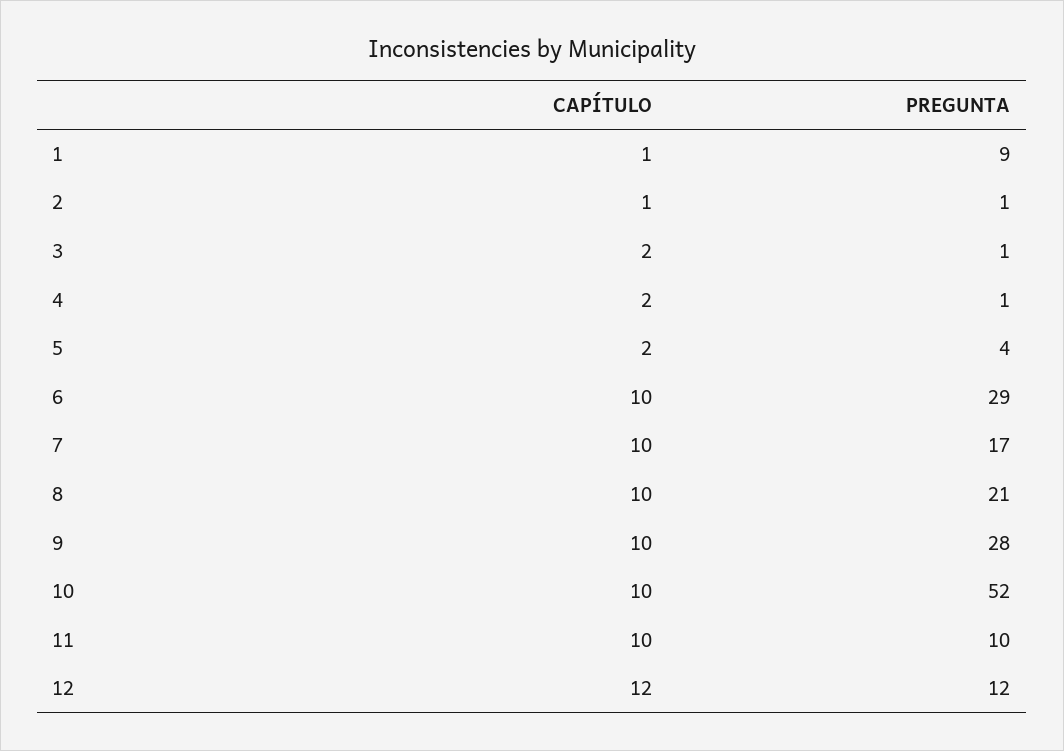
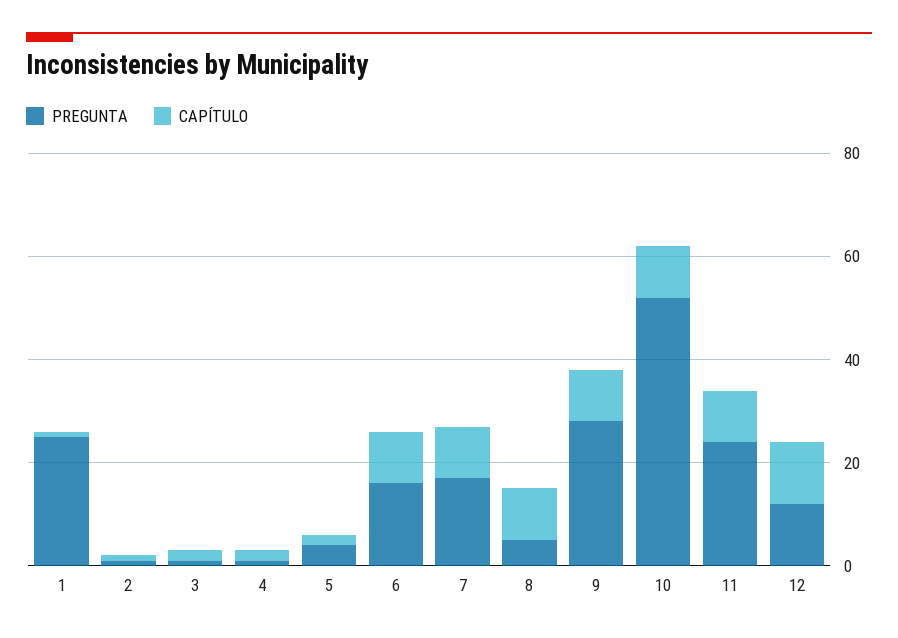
  {
    "CAPÍTULO": {
      "1": 1,
      "2": 1,
      "3": 2,
      "4": 2,
      "5": 2,
      "6": 10,
      "7": 10,
      "8": 10,
      "9": 10,
      "10": 10,
      "11": 10,
      "12": 12
    },
    "PREGUNTA": {
-     "1": 9,
+     "1": 25,
      "2": 1,
      "3": 1,
      "4": 1,
      "5": 4,
-     "6": 29,
+     "6": 15,
      "7": 17,
-     "8": 21,
+     "8": 5,
      "9": 28,
      "10": 52,
-     "11": 10,
+     "11": 25,
      "12": 12
    }
  }

